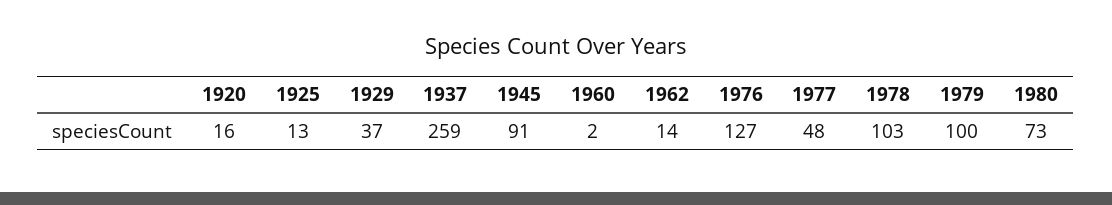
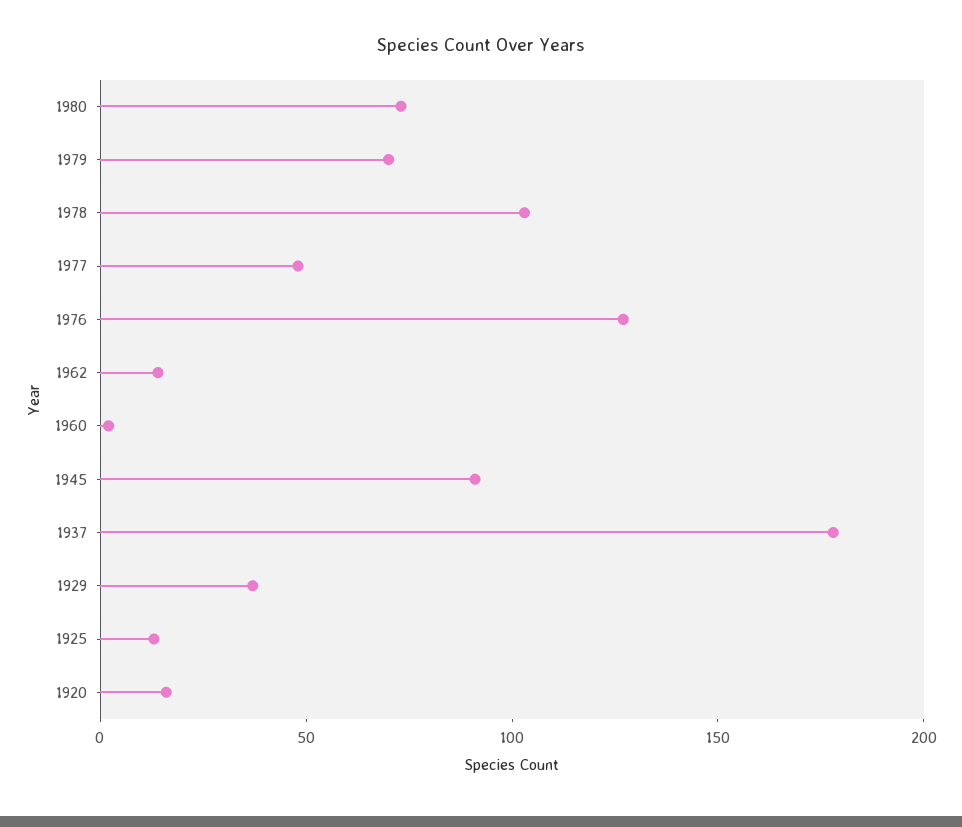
  {
    "1920": 16,
    "1925": 13,
    "1929": 37,
-   "1937": 259,
+   "1937": 180,
    "1945": 91,
    "1960": 2,
    "1962": 14,
    "1976": 127,
    "1977": 48,
    "1978": 103,
-   "1979": 100,
+   "1979": 70,
    "1980": 73
  }

